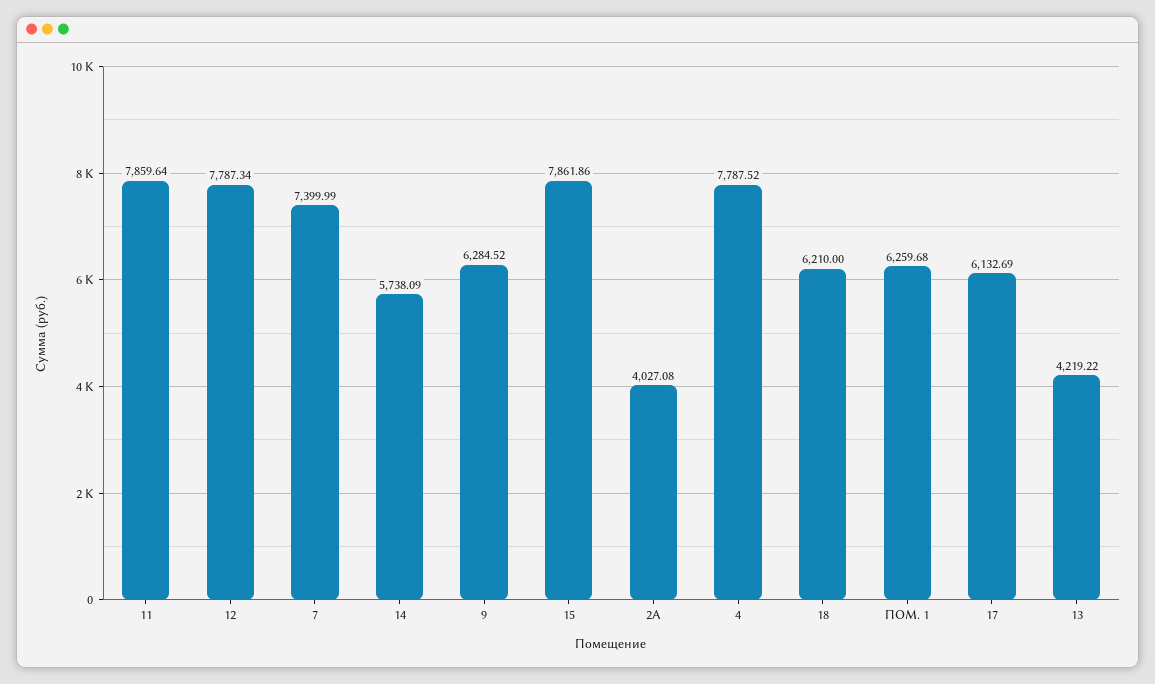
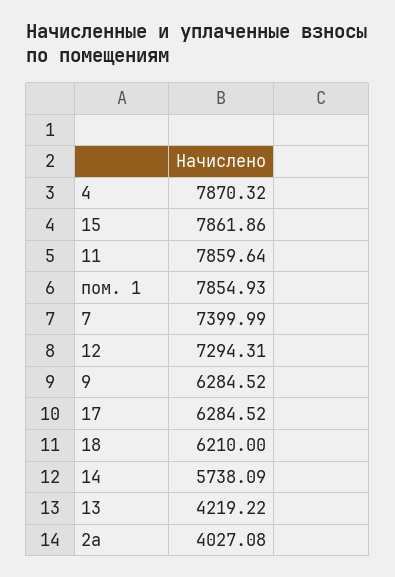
  {
    "11": 7859.64,
-   "12": 7787.34,
+   "12": 7294.31,
    "7": 7399.99,
    "14": 5738.09,
    "9": 6284.52,
    "15": 7861.86,
    "2А": 4027.08,
-   "4": 7787.52,
+   "4": 7870.32,
    "18": 6210,
-   "ПОМ. 1": 6259.68,
+   "ПОМ. 1": 7854.93,
-   "17": 6132.69,
+   "17": 6284.52,
    "13": 4219.22
  }

